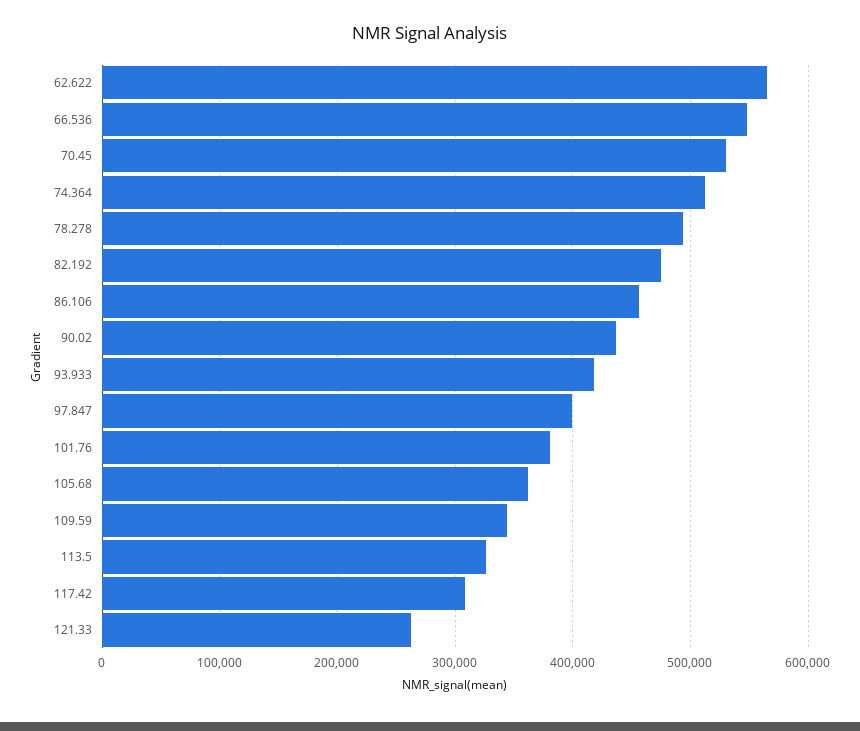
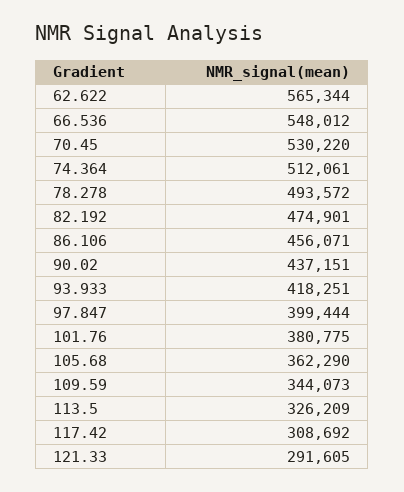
  {
    "62.622": 565344,
    "66.536": 548012,
    "70.45": 530220,
    "74.364": 512061,
    "78.278": 493572,
    "82.192": 474901,
    "86.106": 456071,
    "90.02": 437151,
    "93.933": 418251,
    "97.847": 399444,
    "101.76": 380775,
    "105.68": 362290,
    "109.59": 344073,
    "113.5": 326209,
    "117.42": 308692,
-   "121.33": 260000
+   "121.33": 291605
  }

